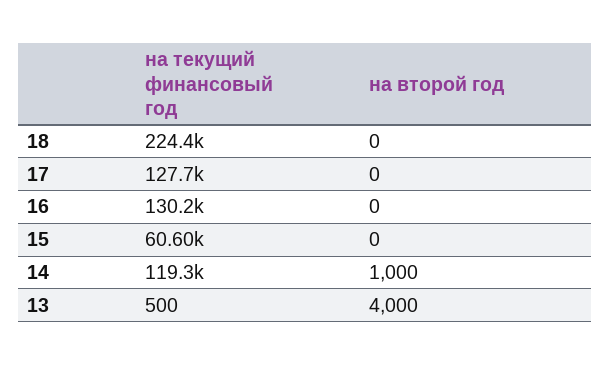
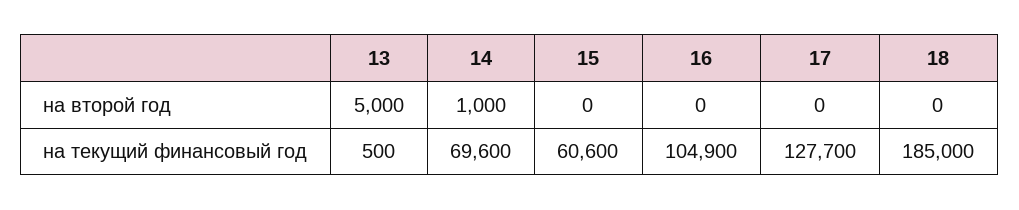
  {
    "на текущий финансовый год": {
-     "18": 224400,
+     "18": 185000,
      "17": 127700,
-     "16": 130200,
+     "16": 104900,
      "15": 60600,
-     "14": 119300,
+     "14": 69600,
      "13": 500
    },
    "на второй год": {
      "18": 0,
      "17": 0,
      "16": 0,
      "15": 0,
      "14": 1000,
-     "13": 4000
+     "13": 5000
    }
  }

